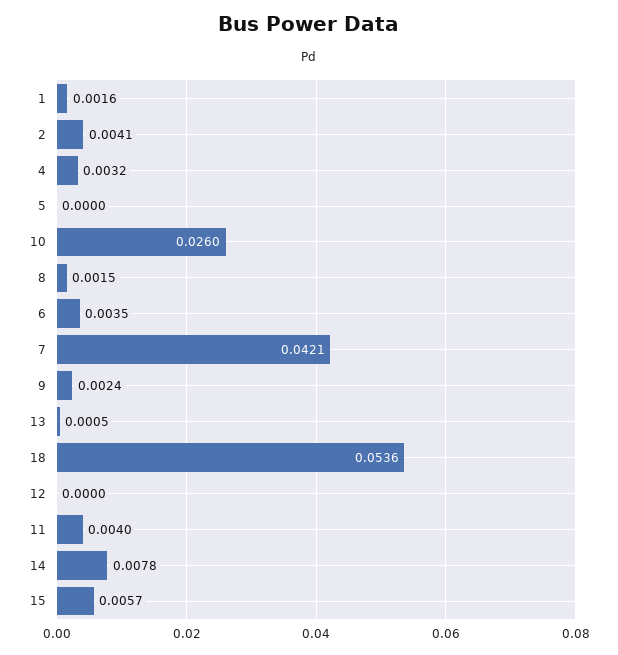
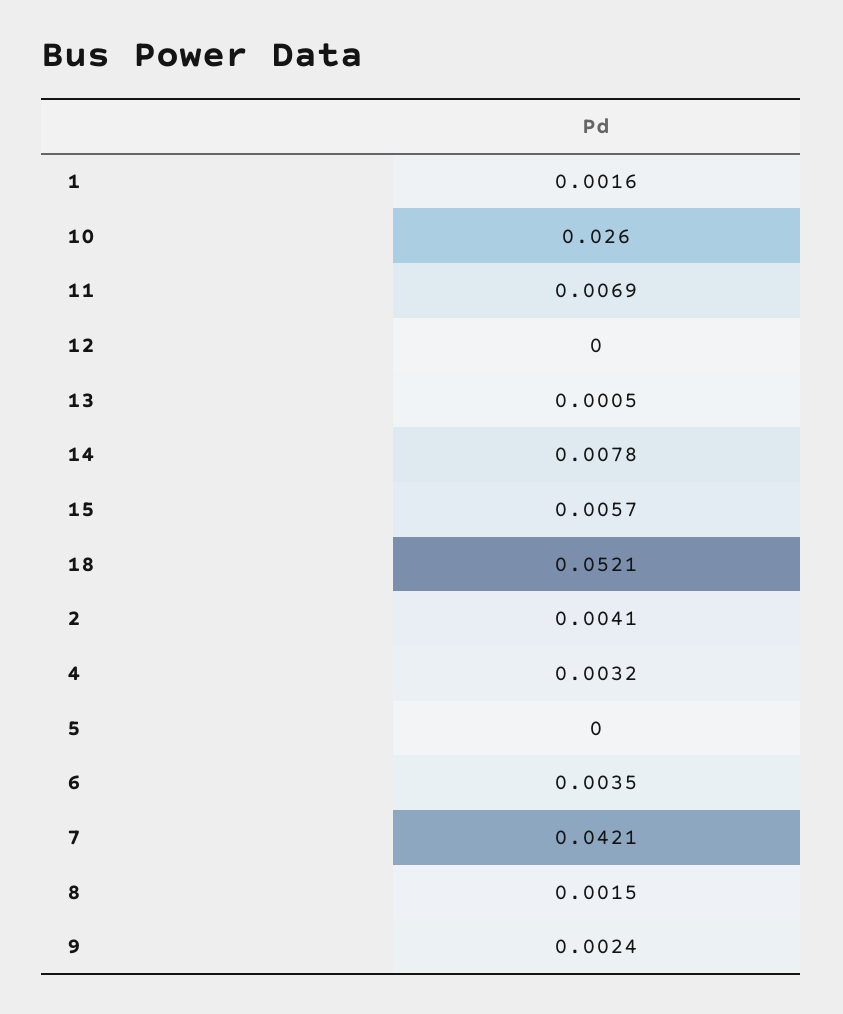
  {
    "1": 0.0016,
    "2": 0.0041,
    "4": 0.0032,
    "5": 0,
    "10": 0.026,
    "8": 0.0015,
    "6": 0.0035,
    "7": 0.0421,
    "9": 0.0024,
    "13": 0.0005,
-   "18": 0.0536,
+   "18": 0.0521,
    "12": 0,
-   "11": 0.004,
+   "11": 0.0069,
    "14": 0.0078,
    "15": 0.0057
  }

